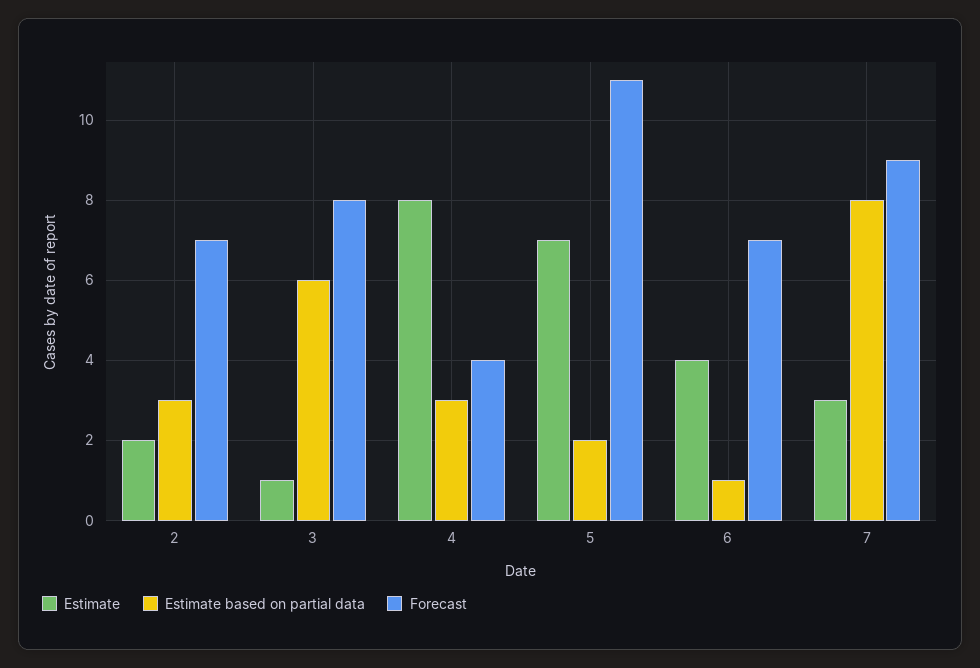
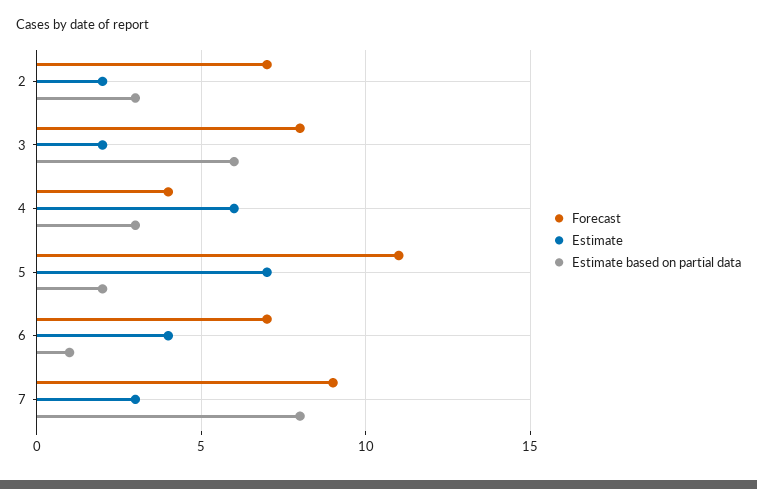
  {
    "Estimate": {
      "2": 2,
-     "3": 1,
+     "3": 2,
-     "4": 8,
+     "4": 6,
      "5": 7,
      "6": 4,
      "7": 3
    },
    "Estimate based on partial data": {
      "2": 3,
      "3": 6,
      "4": 3,
      "5": 2,
      "6": 1,
      "7": 8
    },
    "Forecast": {
      "2": 7,
      "3": 8,
      "4": 4,
      "5": 11,
      "6": 7,
      "7": 9
    }
  }

